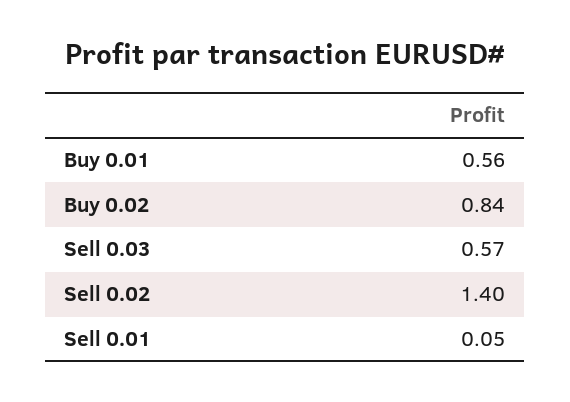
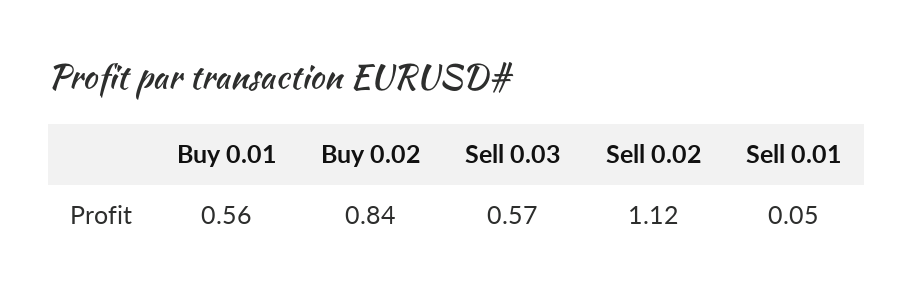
  {
    "Buy 0.01": 0.56,
    "Buy 0.02": 0.84,
    "Sell 0.03": 0.57,
-   "Sell 0.02": 1.4,
+   "Sell 0.02": 1.12,
    "Sell 0.01": 0.05
  }

